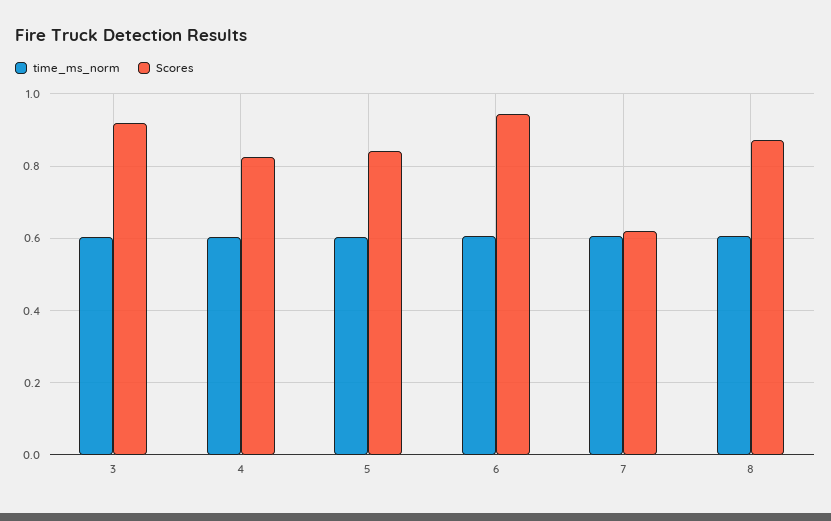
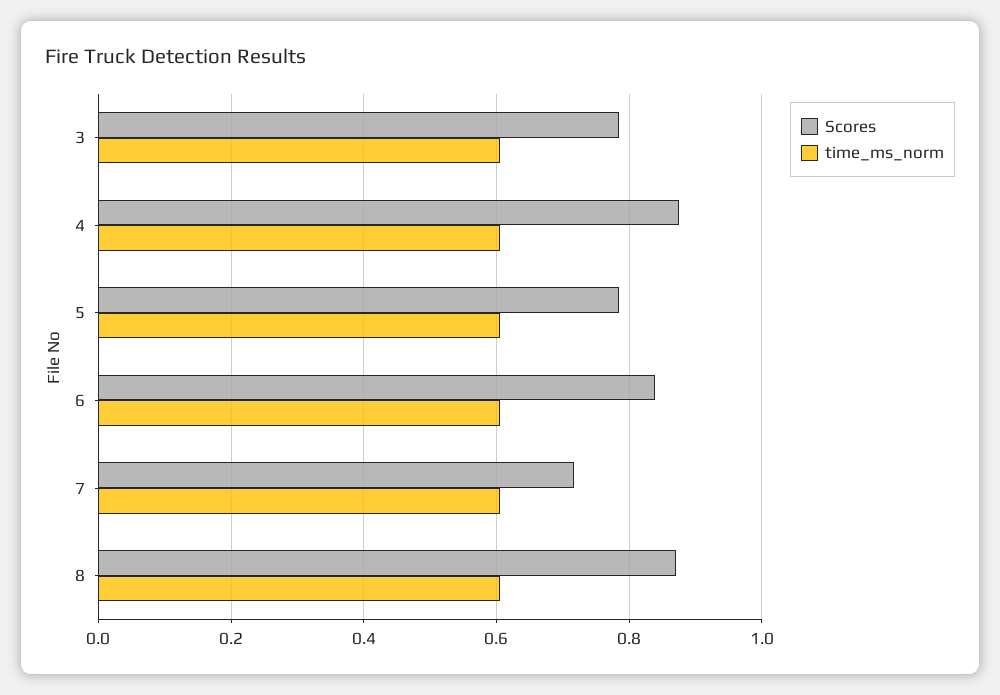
  {
    "time_ms_norm": {
      "3": 0.6,
      "4": 0.6,
      "5": 0.6,
      "6": 0.6,
      "7": 0.6,
      "8": 0.6
    },
    "Scores": {
-     "3": 0.92,
+     "3": 0.78,
-     "4": 0.82,
+     "4": 0.88,
-     "5": 0.84,
+     "5": 0.78,
-     "6": 0.94,
+     "6": 0.84,
-     "7": 0.62,
+     "7": 0.72,
      "8": 0.88
    }
  }

